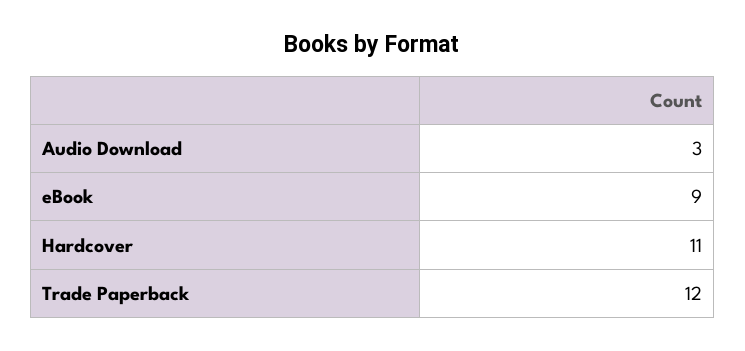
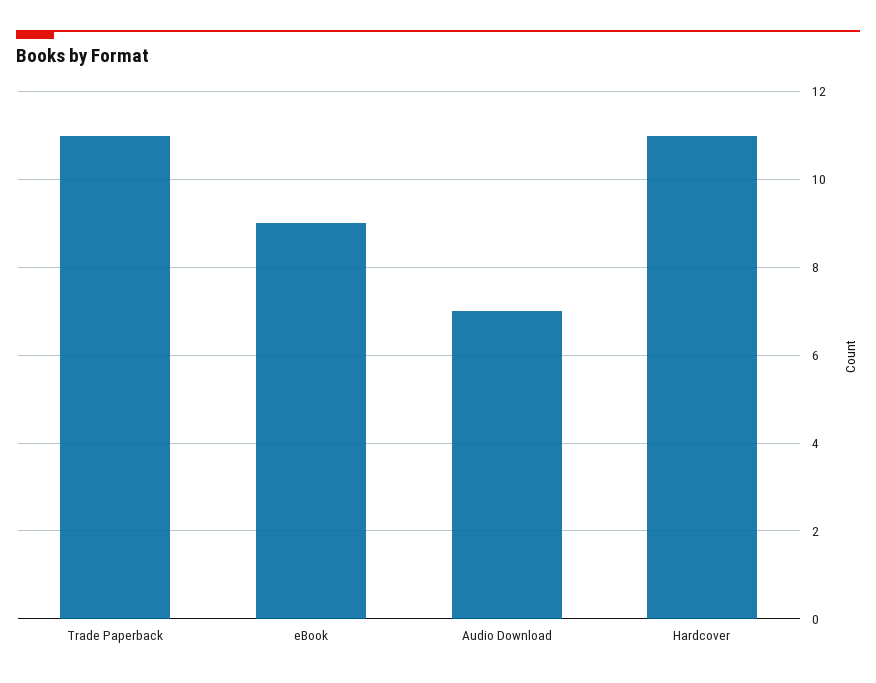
  {
-   "Audio Download": 3,
+   "Audio Download": 7,
    "eBook": 9,
    "Hardcover": 11,
-   "Trade Paperback": 12
+   "Trade Paperback": 11
  }

